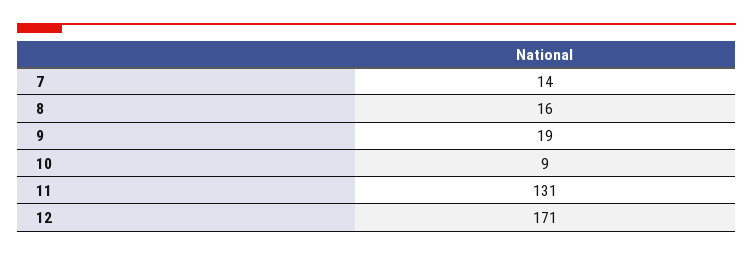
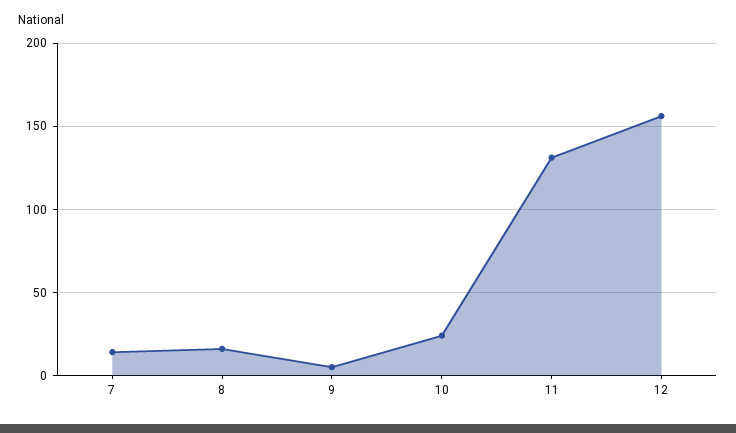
  {
    "7": 14,
    "8": 16,
-   "9": 19,
+   "9": 5,
-   "10": 9,
+   "10": 25,
    "11": 131,
-   "12": 171
+   "12": 155
  }

